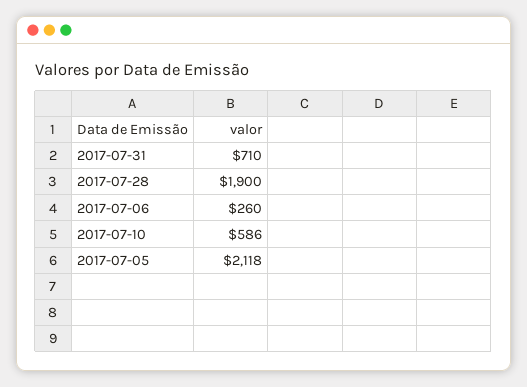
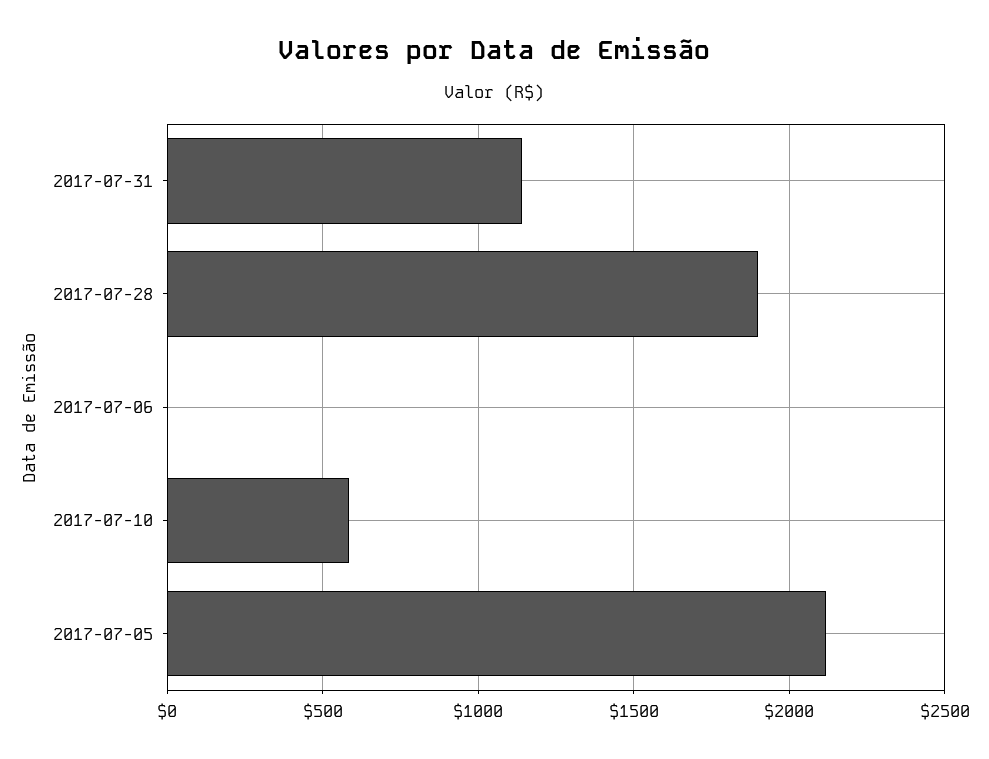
  {
-   "2017-07-31": 710,
+   "2017-07-31": 1150,
    "2017-07-28": 1900,
-   "2017-07-06": 260,
+   "2017-07-06": 0,
    "2017-07-10": 586,
    "2017-07-05": 2118
  }

